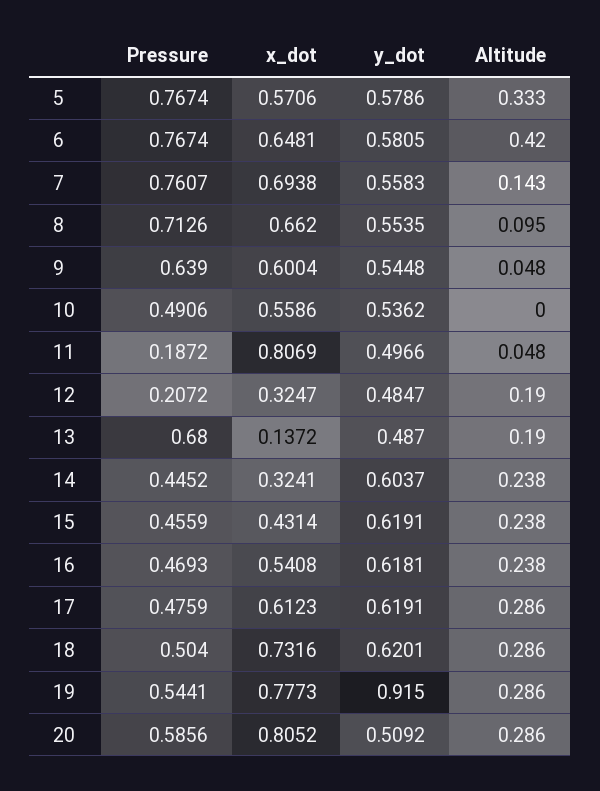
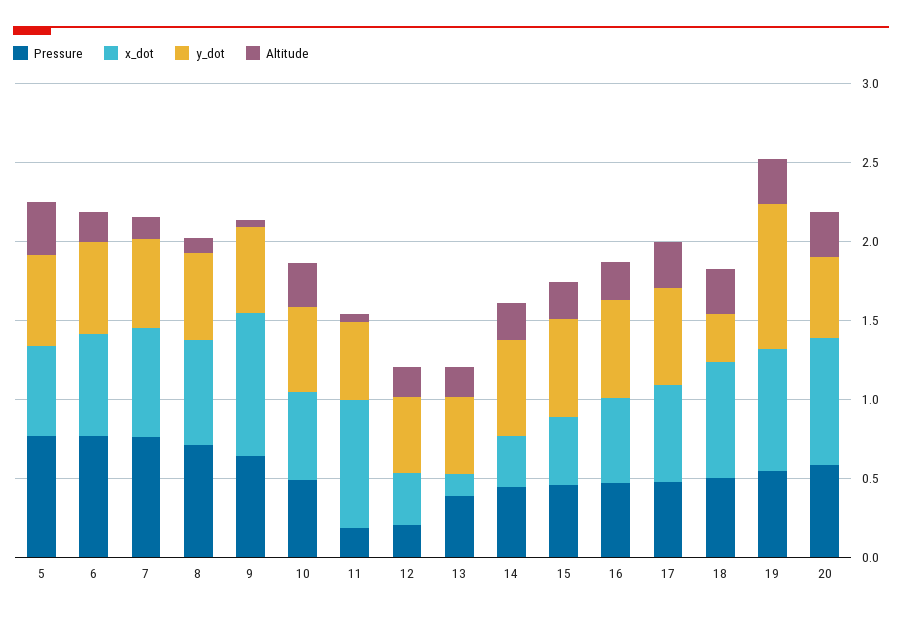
  {
    "Pressure": {
      "5": 0.7674,
      "6": 0.7674,
      "7": 0.7607,
      "8": 0.7126,
      "9": 0.639,
      "10": 0.4906,
      "11": 0.1872,
      "12": 0.2072,
-     "13": 0.68,
+     "13": 0.4,
      "14": 0.4452,
      "15": 0.4559,
      "16": 0.4693,
      "17": 0.4759,
      "18": 0.504,
      "19": 0.5441,
      "20": 0.5856
    },
    "x_dot": {
      "5": 0.5706,
      "6": 0.6481,
      "7": 0.6938,
      "8": 0.662,
-     "9": 0.6004,
+     "9": 0.9,
      "10": 0.5586,
      "11": 0.8069,
      "12": 0.3247,
      "13": 0.1372,
      "14": 0.3241,
      "15": 0.4314,
      "16": 0.5408,
      "17": 0.6123,
      "18": 0.7316,
      "19": 0.7773,
      "20": 0.8052
    },
    "y_dot": {
      "5": 0.5786,
      "6": 0.5805,
      "7": 0.5583,
      "8": 0.5535,
      "9": 0.5448,
      "10": 0.5362,
      "11": 0.4966,
      "12": 0.4847,
      "13": 0.487,
      "14": 0.6037,
      "15": 0.6191,
      "16": 0.6181,
      "17": 0.6191,
-     "18": 0.6201,
+     "18": 0.3,
      "19": 0.915,
      "20": 0.5092
    },
    "Altitude": {
      "5": 0.333,
-     "6": 0.42,
+     "6": 0.2,
      "7": 0.143,
      "8": 0.095,
      "9": 0.048,
-     "10": 0,
+     "10": 0.3,
      "11": 0.048,
      "12": 0.19,
      "13": 0.19,
      "14": 0.238,
      "15": 0.238,
      "16": 0.238,
      "17": 0.286,
      "18": 0.286,
      "19": 0.286,
      "20": 0.286
    }
  }

